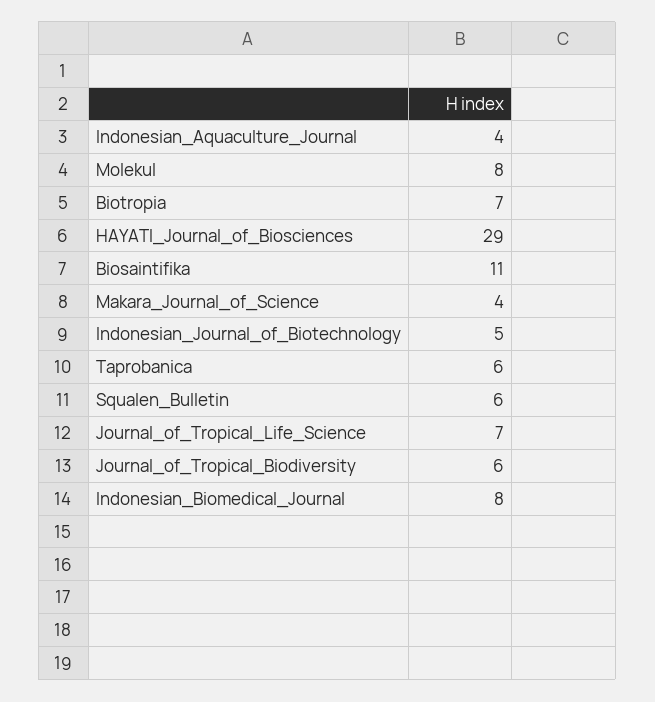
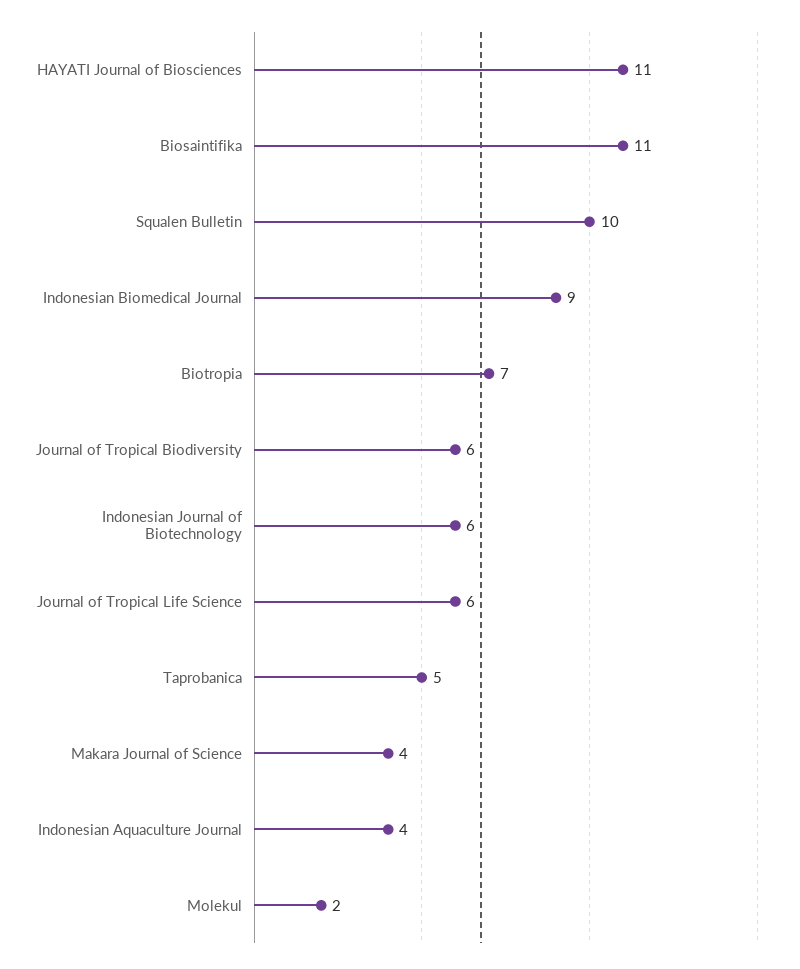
  {
    "Indonesian_Aquaculture_Journal": 4,
-   "Molekul": 8,
+   "Molekul": 2,
    "Biotropia": 7,
-   "HAYATI_Journal_of_Biosciences": 29,
+   "HAYATI_Journal_of_Biosciences": 11,
    "Biosaintifika": 11,
    "Makara_Journal_of_Science": 4,
-   "Indonesian_Journal_of_Biotechnology": 5,
+   "Indonesian_Journal_of_Biotechnology": 6,
-   "Taprobanica": 6,
+   "Taprobanica": 5,
-   "Squalen_Bulletin": 6,
+   "Squalen_Bulletin": 10,
-   "Journal_of_Tropical_Life_Science": 7,
+   "Journal_of_Tropical_Life_Science": 6,
    "Journal_of_Tropical_Biodiversity": 6,
-   "Indonesian_Biomedical_Journal": 8
+   "Indonesian_Biomedical_Journal": 9
  }

